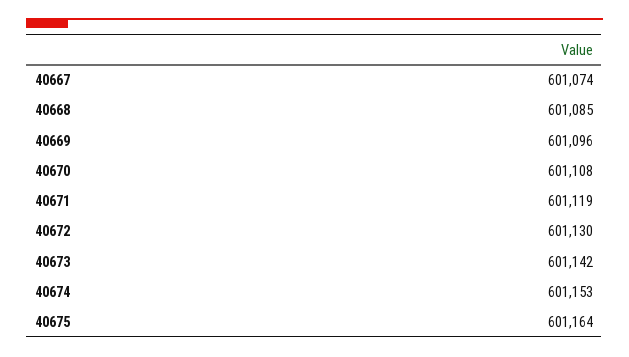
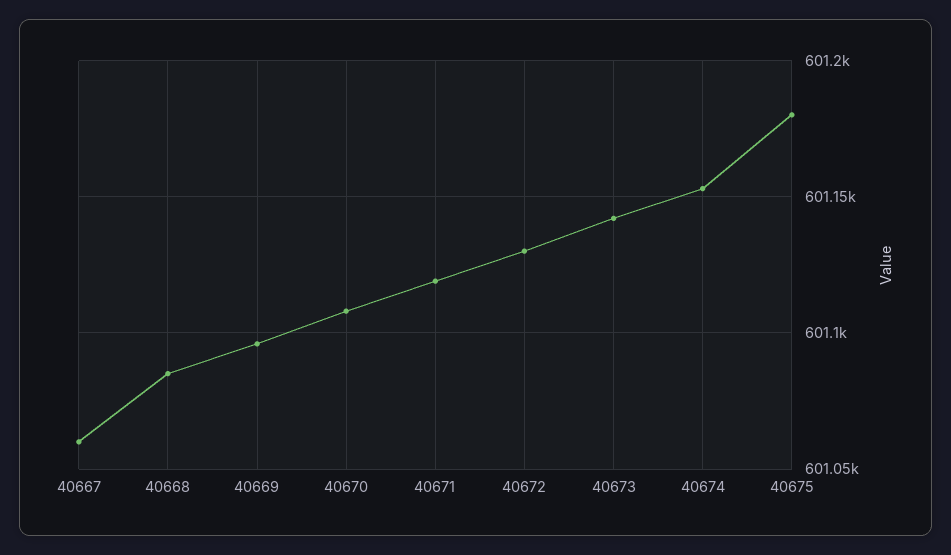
  {
-   "40667": 601074,
+   "40667": 601060,
    "40668": 601085,
    "40669": 601096,
    "40670": 601108,
    "40671": 601119,
    "40672": 601130,
    "40673": 601142,
    "40674": 601153,
-   "40675": 601164
+   "40675": 601180
  }

